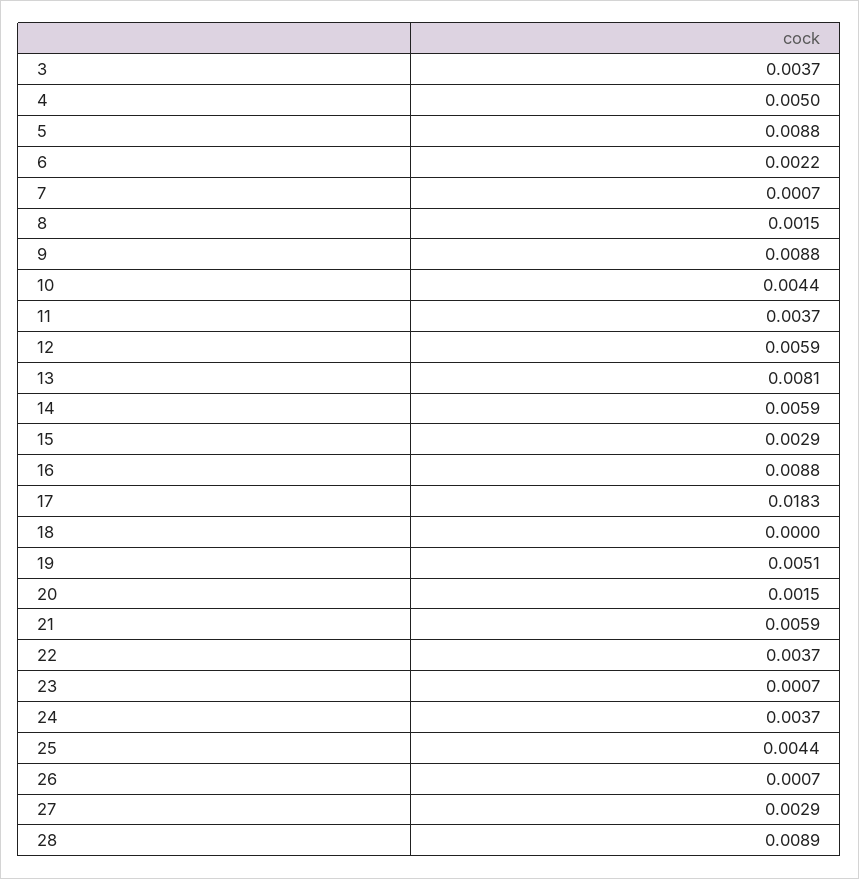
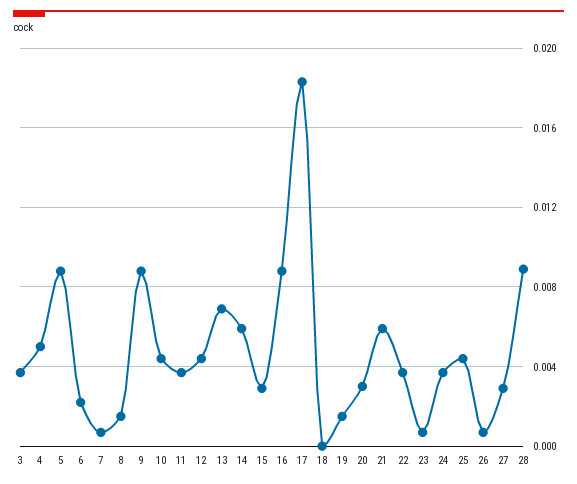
  {
    "3": 0.0037,
    "4": 0.005,
    "5": 0.0088,
    "6": 0.0022,
    "7": 0.0007,
    "8": 0.0015,
    "9": 0.0088,
    "10": 0.0044,
    "11": 0.0037,
-   "12": 0.0059,
+   "12": 0.0045,
-   "13": 0.0081,
+   "13": 0.007,
    "14": 0.0059,
    "15": 0.0029,
    "16": 0.0088,
    "17": 0.0183,
    "18": 0,
-   "19": 0.0051,
+   "19": 0.0015,
-   "20": 0.0015,
+   "20": 0.003,
    "21": 0.0059,
    "22": 0.0037,
    "23": 0.0007,
    "24": 0.0037,
    "25": 0.0044,
    "26": 0.0007,
    "27": 0.0029,
    "28": 0.0089
  }

